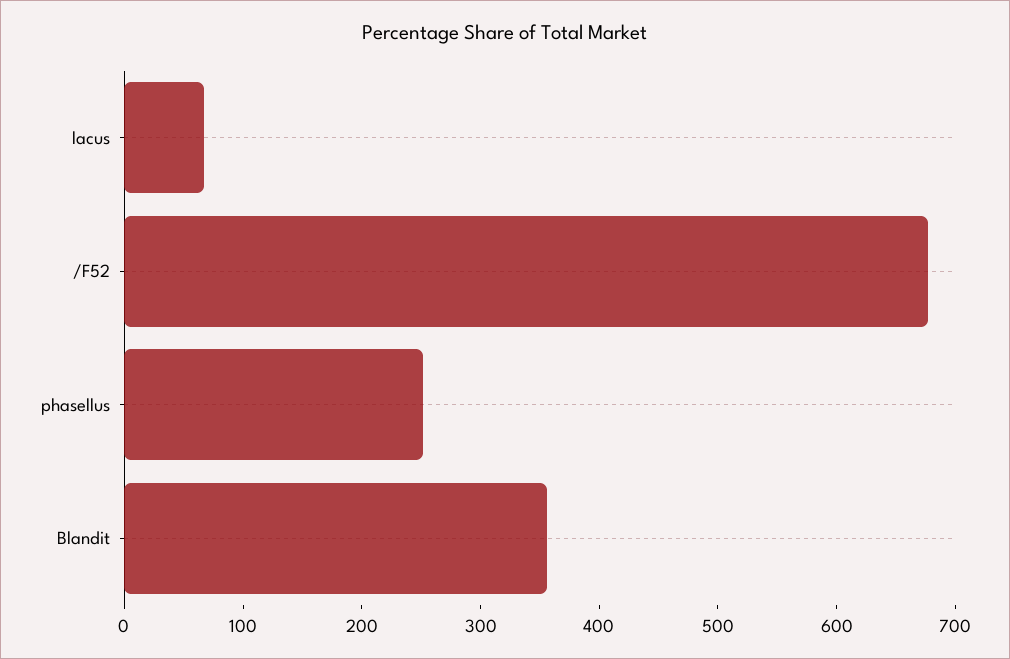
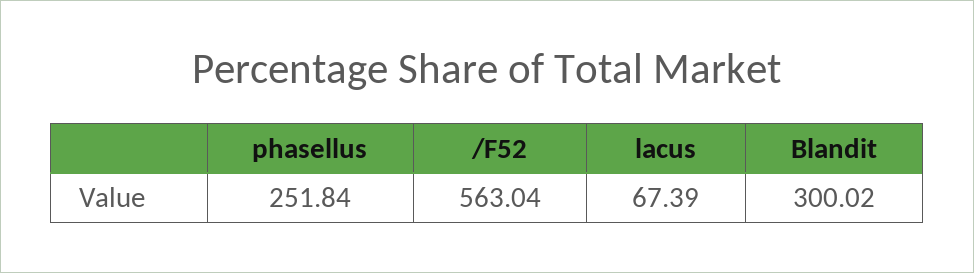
  {
    "lacus": 67.39,
-   "/F52": 680,
+   "/F52": 563.04,
    "phasellus": 251.84,
-   "Blandit": 360
+   "Blandit": 300.02
  }

